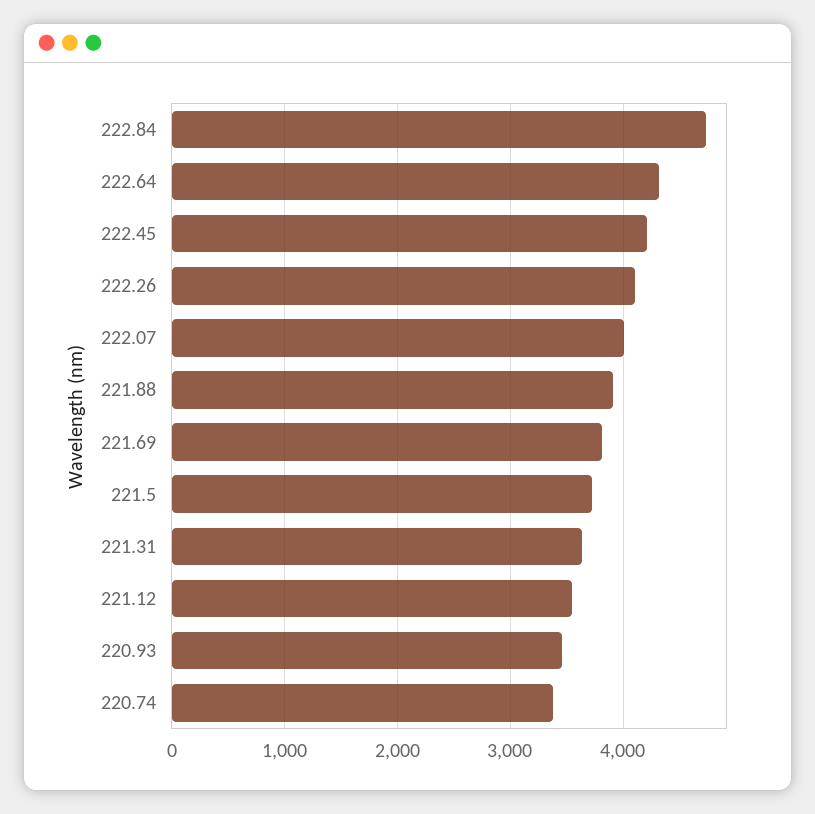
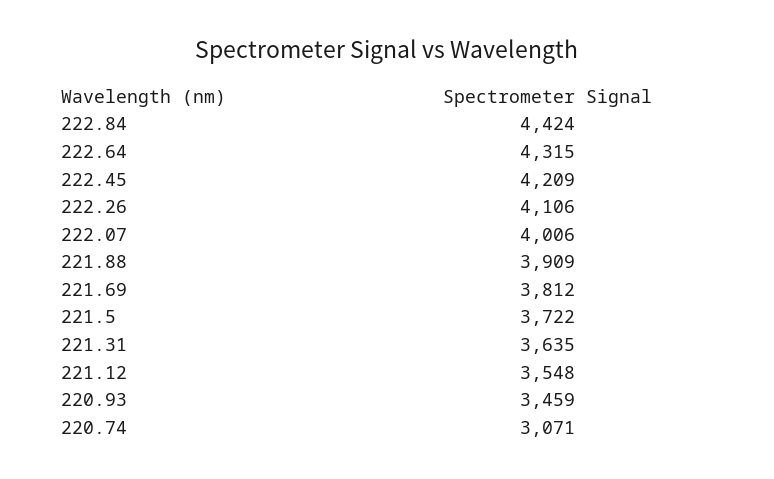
  {
-   "222.84": 4700,
+   "222.84": 4424,
    "222.64": 4315,
    "222.45": 4209,
    "222.26": 4106,
    "222.07": 4006,
    "221.88": 3909,
    "221.69": 3812,
    "221.5": 3722,
    "221.31": 3635,
    "221.12": 3548,
    "220.93": 3459,
-   "220.74": 3400
+   "220.74": 3071
  }

